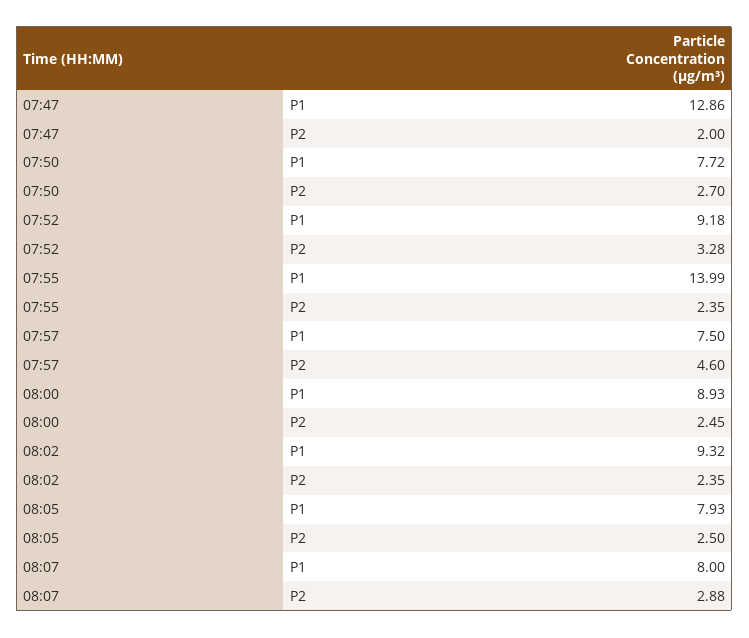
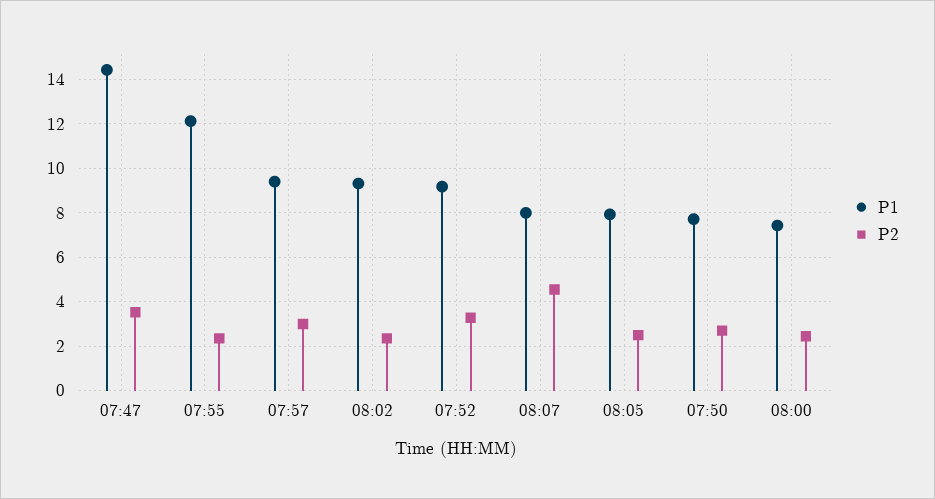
  {
    "P1": {
-     "07:47": 12.86,
+     "07:47": 14.5,
      "07:50": 7.72,
      "07:52": 9.18,
-     "07:55": 13.99,
+     "07:55": 12,
-     "07:57": 7.5,
+     "07:57": 9.5,
-     "08:00": 8.93,
+     "08:00": 7.5,
      "08:02": 9.32,
      "08:05": 7.93,
      "08:07": 8
    },
    "P2": {
-     "07:47": 2,
+     "07:47": 3.5,
      "07:50": 2.7,
      "07:52": 3.28,
      "07:55": 2.35,
-     "07:57": 4.6,
+     "07:57": 3,
      "08:00": 2.45,
      "08:02": 2.35,
      "08:05": 2.5,
-     "08:07": 2.88
+     "08:07": 4.5
    }
  }

